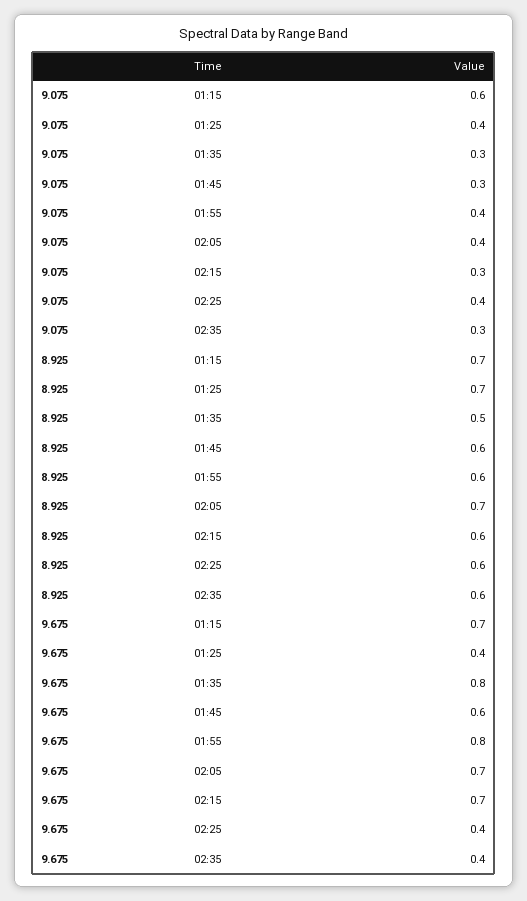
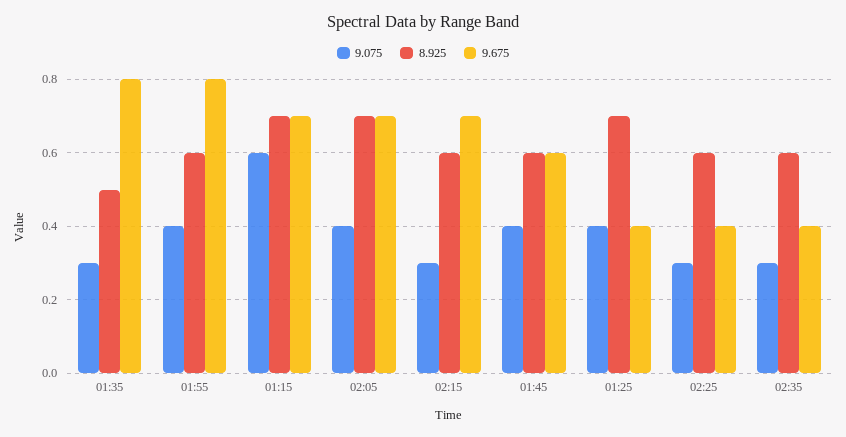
  {
    "9.075": {
      "01:15": 0.6,
      "01:25": 0.4,
      "01:35": 0.3,
-     "01:45": 0.3,
+     "01:45": 0.4,
      "01:55": 0.4,
      "02:05": 0.4,
      "02:15": 0.3,
-     "02:25": 0.4,
+     "02:25": 0.3,
      "02:35": 0.3
    },
    "8.925": {
      "01:15": 0.7,
      "01:25": 0.7,
      "01:35": 0.5,
      "01:45": 0.6,
      "01:55": 0.6,
      "02:05": 0.7,
      "02:15": 0.6,
      "02:25": 0.6,
      "02:35": 0.6
    },
    "9.675": {
      "01:15": 0.7,
      "01:25": 0.4,
      "01:35": 0.8,
      "01:45": 0.6,
      "01:55": 0.8,
      "02:05": 0.7,
      "02:15": 0.7,
      "02:25": 0.4,
      "02:35": 0.4
    }
  }

